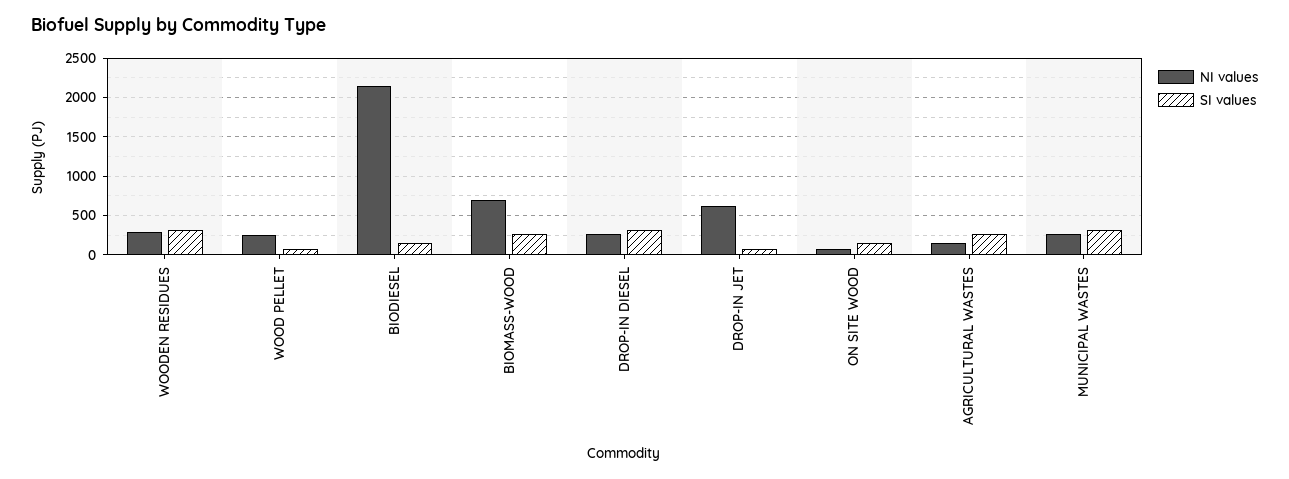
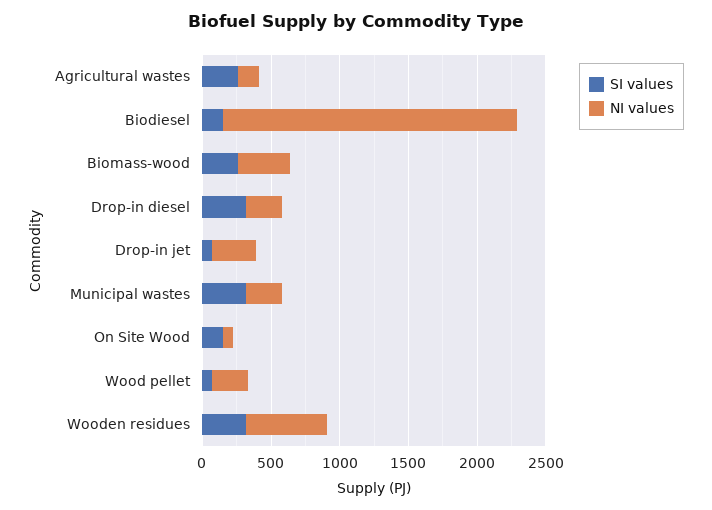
  {
    "NI values": {
-     "WOODEN RESIDUES": 300,
+     "WOODEN RESIDUES": 600,
      "WOOD PELLET": 300,
      "BIODIESEL": 2100,
-     "BIOMASS-WOOD": 700,
+     "BIOMASS-WOOD": 400,
      "DROP-IN DIESEL": 300,
-     "DROP-IN JET": 600,
+     "DROP-IN JET": 300,
      "ON SITE WOOD": 100,
      "AGRICULTURAL WASTES": 100,
      "MUNICIPAL WASTES": 300
    },
    "SI values": {
      "WOODEN RESIDUES": 300,
      "WOOD PELLET": 100,
      "BIODIESEL": 100,
      "BIOMASS-WOOD": 300,
      "DROP-IN DIESEL": 300,
      "DROP-IN JET": 100,
      "ON SITE WOOD": 100,
      "AGRICULTURAL WASTES": 300,
      "MUNICIPAL WASTES": 300
    }
  }

